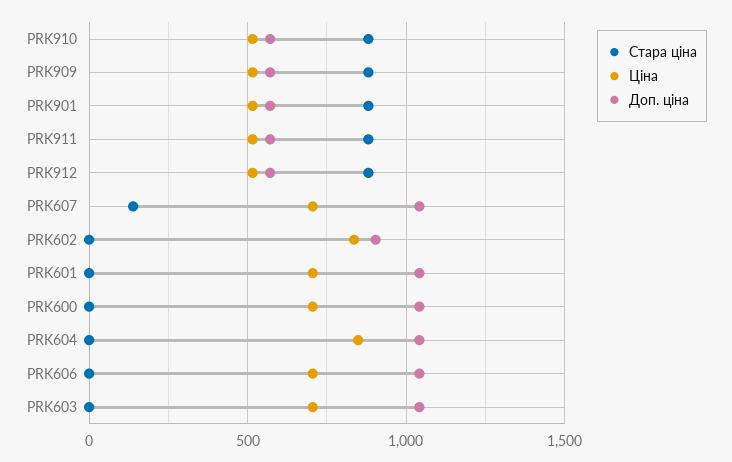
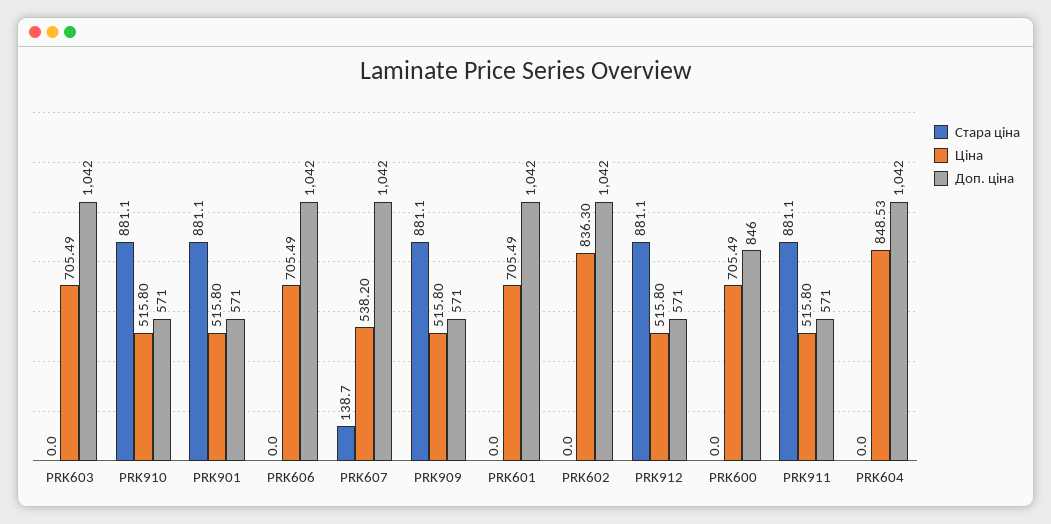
  {
    "Стара ціна": {
      "PRK910": 881.1,
      "PRK909": 881.1,
      "PRK901": 881.1,
      "PRK911": 881.1,
      "PRK912": 881.1,
      "PRK607": 138.7,
      "PRK602": 0,
      "PRK601": 0,
      "PRK600": 0,
      "PRK604": 0,
      "PRK606": 0,
      "PRK603": 0
    },
    "Ціна": {
      "PRK910": 515.8,
      "PRK909": 515.8,
      "PRK901": 515.8,
      "PRK911": 515.8,
      "PRK912": 515.8,
-     "PRK607": 700,
+     "PRK607": 538.2,
      "PRK602": 836.3,
      "PRK601": 705.49,
      "PRK600": 705.49,
      "PRK604": 848.53,
      "PRK606": 705.49,
      "PRK603": 705.49
    },
    "Доп. ціна": {
      "PRK910": 571,
      "PRK909": 571,
      "PRK901": 571,
      "PRK911": 571,
      "PRK912": 571,
      "PRK607": 1042,
-     "PRK602": 900,
+     "PRK602": 1042,
      "PRK601": 1042,
-     "PRK600": 1050,
+     "PRK600": 846,
      "PRK604": 1042,
      "PRK606": 1042,
      "PRK603": 1042
    }
  }

